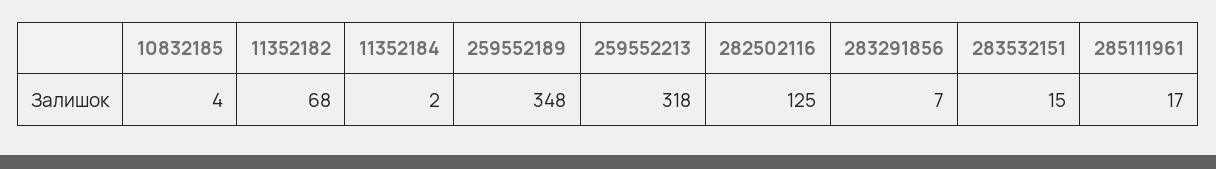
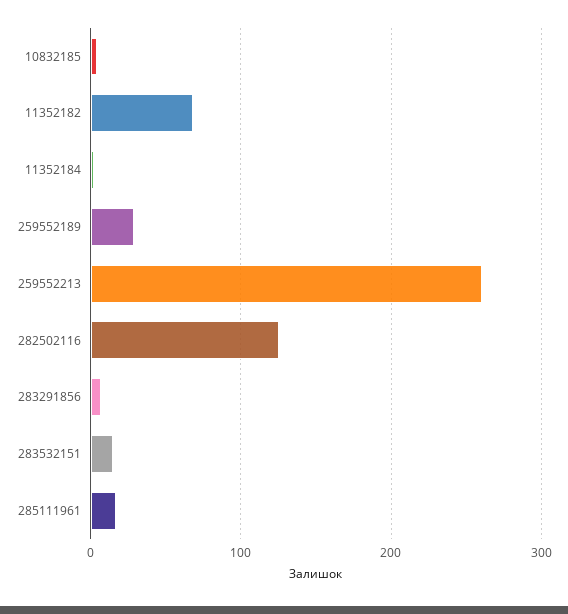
  {
    "10832185": 4,
    "11352182": 68,
    "11352184": 2,
-   "259552189": 348,
+   "259552189": 30,
-   "259552213": 318,
+   "259552213": 260,
    "282502116": 125,
    "283291856": 7,
    "283532151": 15,
    "285111961": 17
  }

